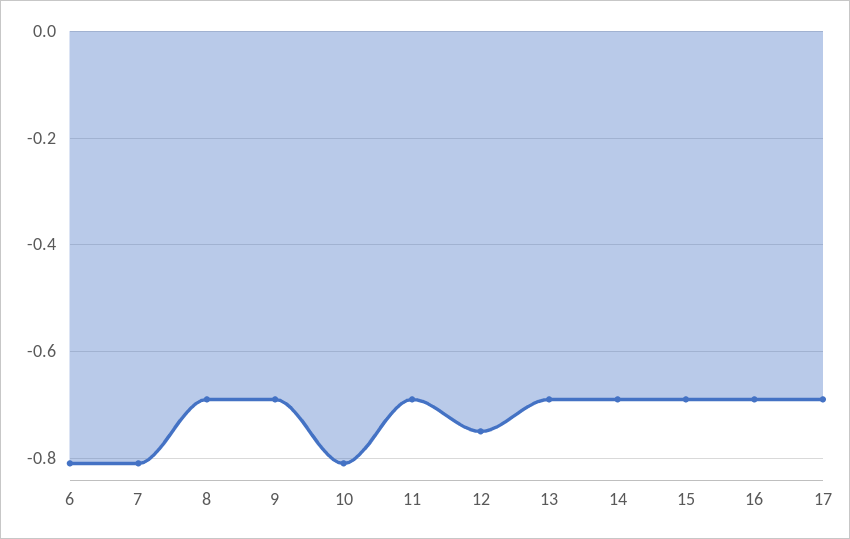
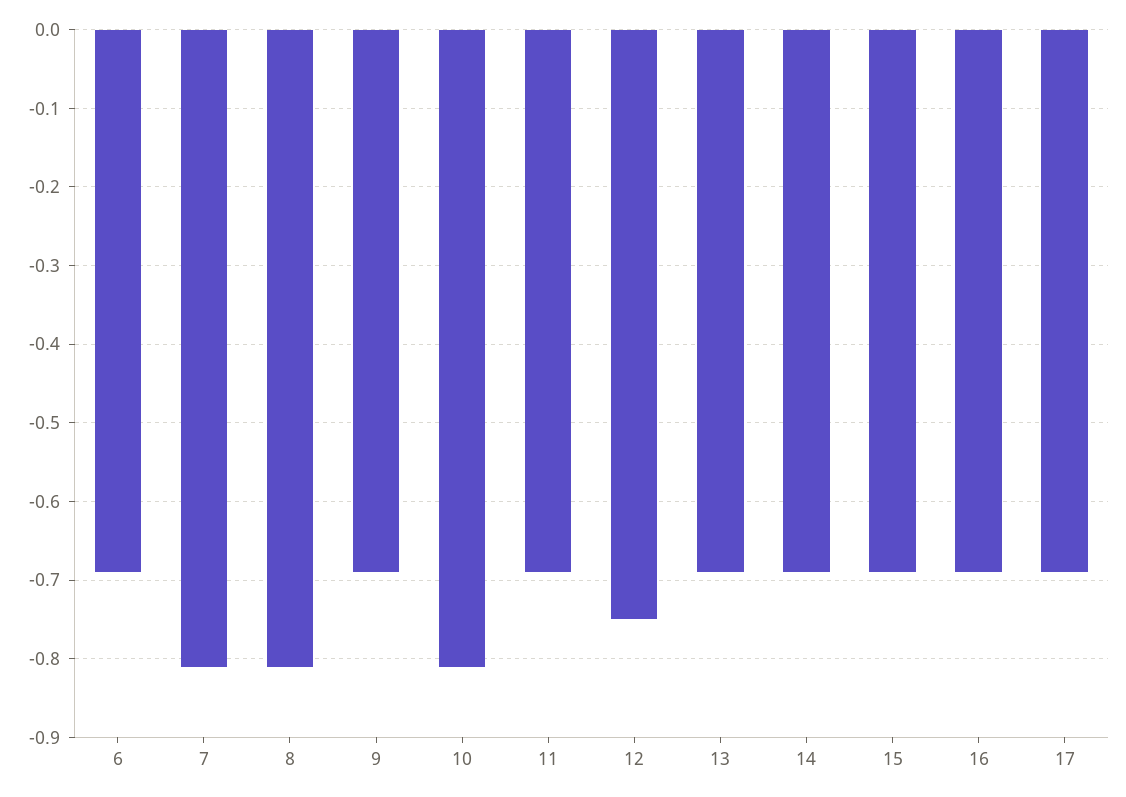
  {
-   "6": -0.8,
+   "6": -0.69,
    "7": -0.81,
-   "8": -0.7,
+   "8": -0.81,
    "9": -0.69,
    "10": -0.81,
    "11": -0.69,
    "12": -0.75,
    "13": -0.69,
    "14": -0.69,
    "15": -0.69,
    "16": -0.69,
    "17": -0.69
  }

